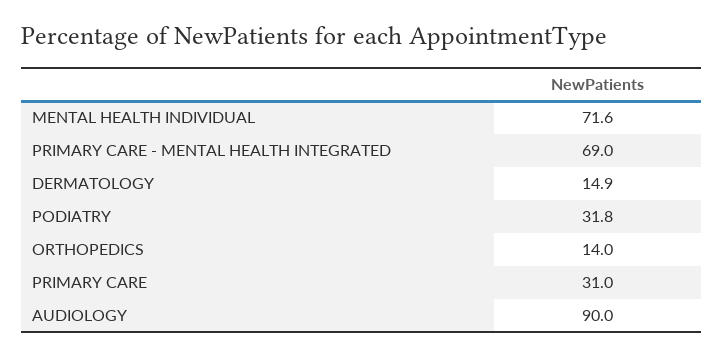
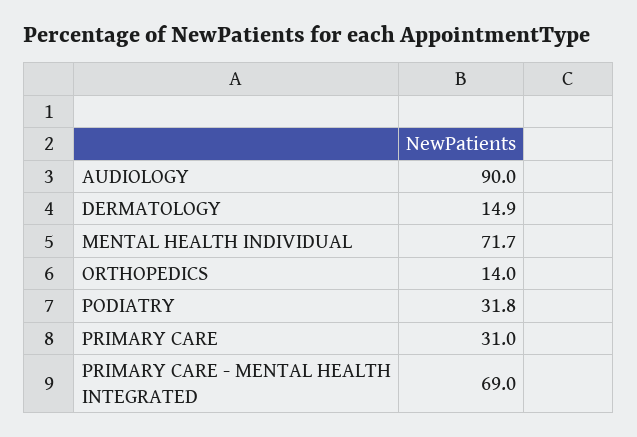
  {
-   "MENTAL HEALTH INDIVIDUAL": 71.6,
+   "MENTAL HEALTH INDIVIDUAL": 71.7,
    "PRIMARY CARE - MENTAL HEALTH INTEGRATED": 69,
    "DERMATOLOGY": 14.9,
    "PODIATRY": 31.8,
    "ORTHOPEDICS": 14,
    "PRIMARY CARE": 31,
    "AUDIOLOGY": 90
  }

